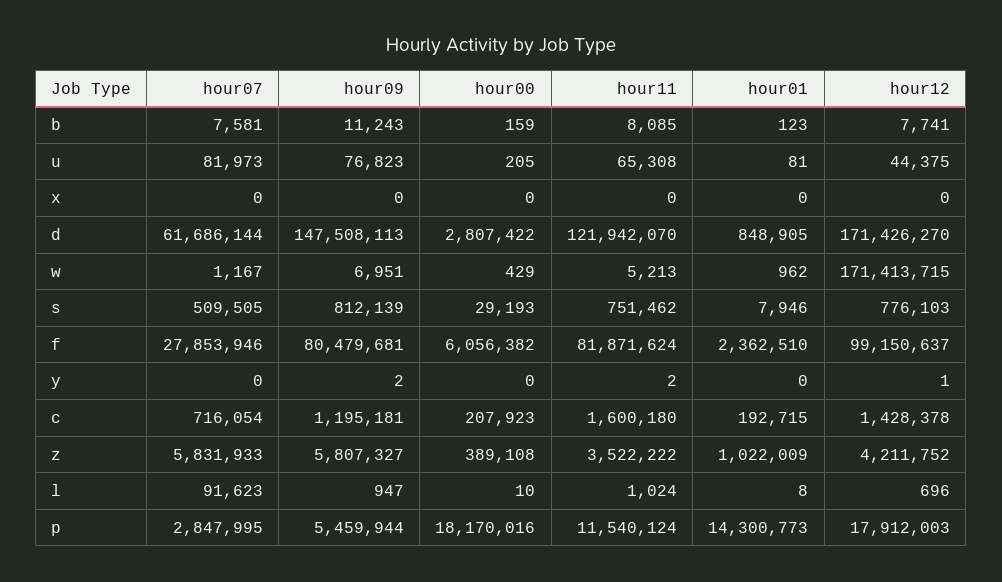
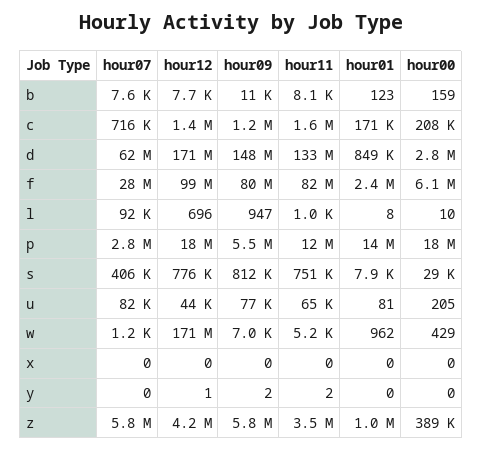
  {
    "hour07": {
      "b": 7581,
      "u": 81973,
      "x": 0,
      "d": 61686144,
      "w": 1167,
-     "s": 509505,
+     "s": 406000,
      "f": 27853946,
      "y": 0,
      "c": 716054,
      "z": 5831933,
      "l": 91623,
      "p": 2847995
    },
    "hour09": {
      "b": 11243,
      "u": 76823,
      "x": 0,
      "d": 147508113,
      "w": 6951,
      "s": 812139,
      "f": 80479681,
      "y": 2,
      "c": 1195181,
      "z": 5807327,
      "l": 947,
      "p": 5459944
    },
    "hour00": {
      "b": 159,
      "u": 205,
      "x": 0,
      "d": 2807422,
      "w": 429,
      "s": 29193,
      "f": 6056382,
      "y": 0,
      "c": 207923,
      "z": 389108,
      "l": 10,
      "p": 18170016
    },
    "hour11": {
      "b": 8085,
      "u": 65308,
      "x": 0,
-     "d": 121942070,
+     "d": 133000000,
      "w": 5213,
      "s": 751462,
      "f": 81871624,
      "y": 2,
      "c": 1600180,
      "z": 3522222,
      "l": 1024,
      "p": 11540124
    },
    "hour01": {
      "b": 123,
      "u": 81,
      "x": 0,
      "d": 848905,
      "w": 962,
      "s": 7946,
      "f": 2362510,
      "y": 0,
-     "c": 192715,
+     "c": 171000,
      "z": 1022009,
      "l": 8,
      "p": 14300773
    },
    "hour12": {
      "b": 7741,
      "u": 44375,
      "x": 0,
      "d": 171426270,
      "w": 171413715,
      "s": 776103,
      "f": 99150637,
      "y": 1,
      "c": 1428378,
      "z": 4211752,
      "l": 696,
      "p": 17912003
    }
  }

